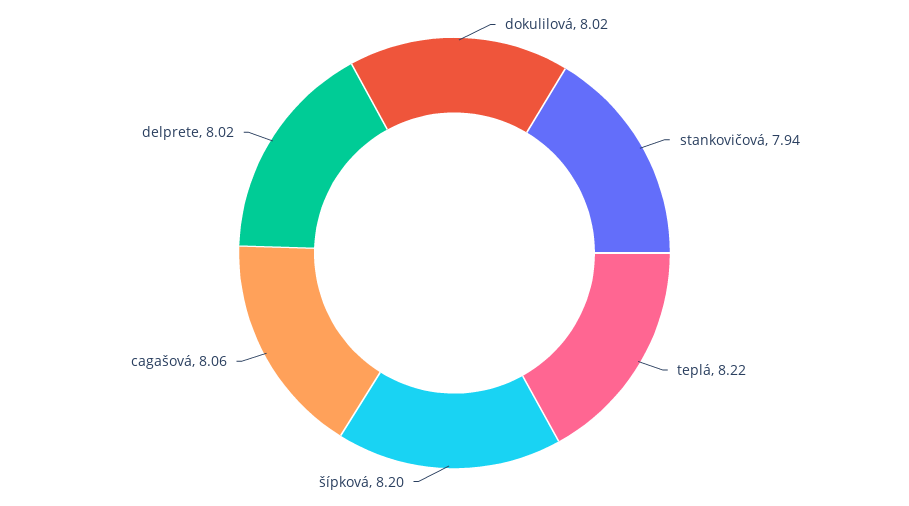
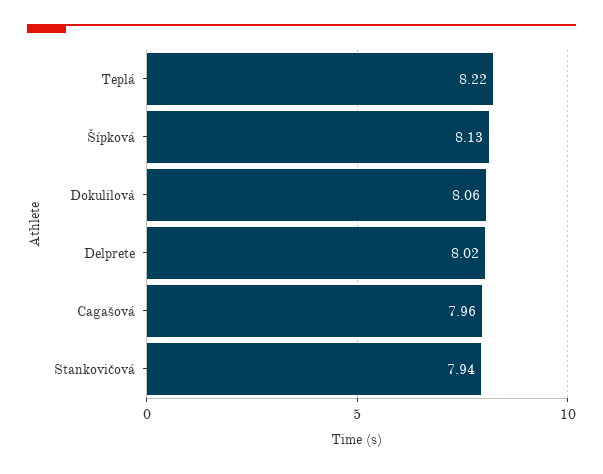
  {
-   "dokulilová": 8.02,
+   "dokulilová": 8.06,
    "stankovičová": 7.94,
    "teplá": 8.22,
-   "šípková": 8.2,
+   "šípková": 8.13,
-   "cagašová": 8.06,
+   "cagašová": 7.96,
    "delprete": 8.02
  }

